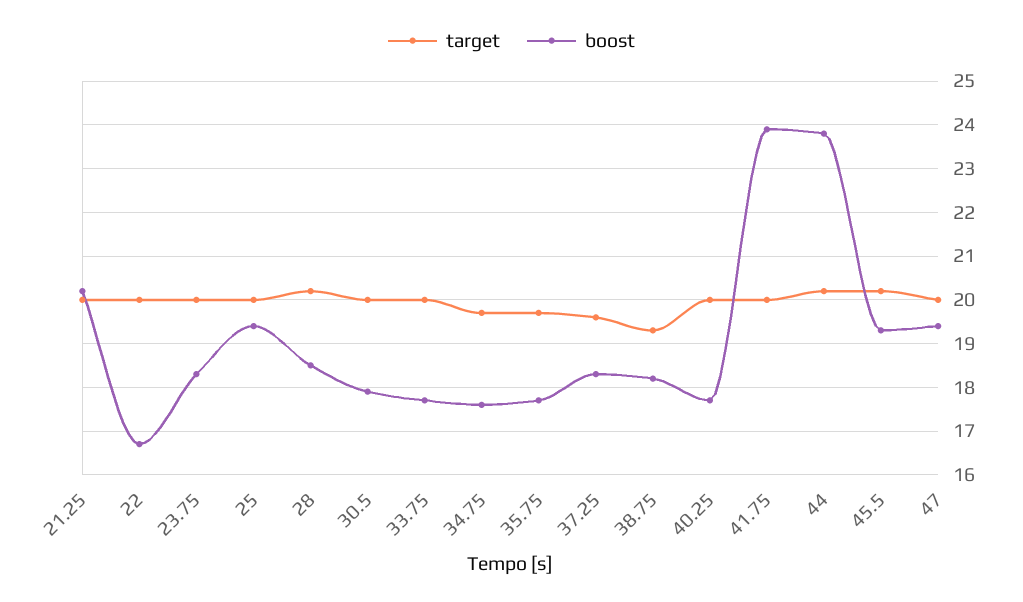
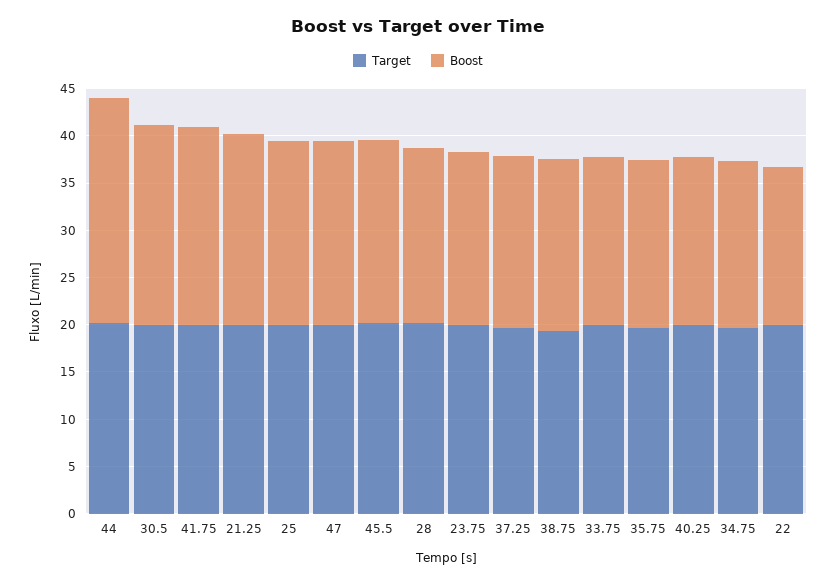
  {
    "target": {
      "21.25": 20,
      "22": 20,
      "23.75": 20,
      "25": 20,
      "28": 20,
      "30.5": 20,
      "33.75": 20,
      "34.75": 19.5,
      "35.75": 19.5,
      "37.25": 19.5,
      "38.75": 19.5,
      "40.25": 20,
      "41.75": 20,
      "44": 20,
      "45.5": 20,
      "47": 20
    },
    "boost": {
      "21.25": 20,
      "22": 16.5,
      "23.75": 18.5,
      "25": 19.5,
      "28": 18.5,
-     "30.5": 18,
+     "30.5": 21,
      "33.75": 17.5,
      "34.75": 17.5,
      "35.75": 17.5,
      "37.25": 18.5,
      "38.75": 18,
      "40.25": 17.5,
-     "41.75": 24,
+     "41.75": 21,
      "44": 24,
      "45.5": 19.5,
      "47": 19.5
    }
  }

